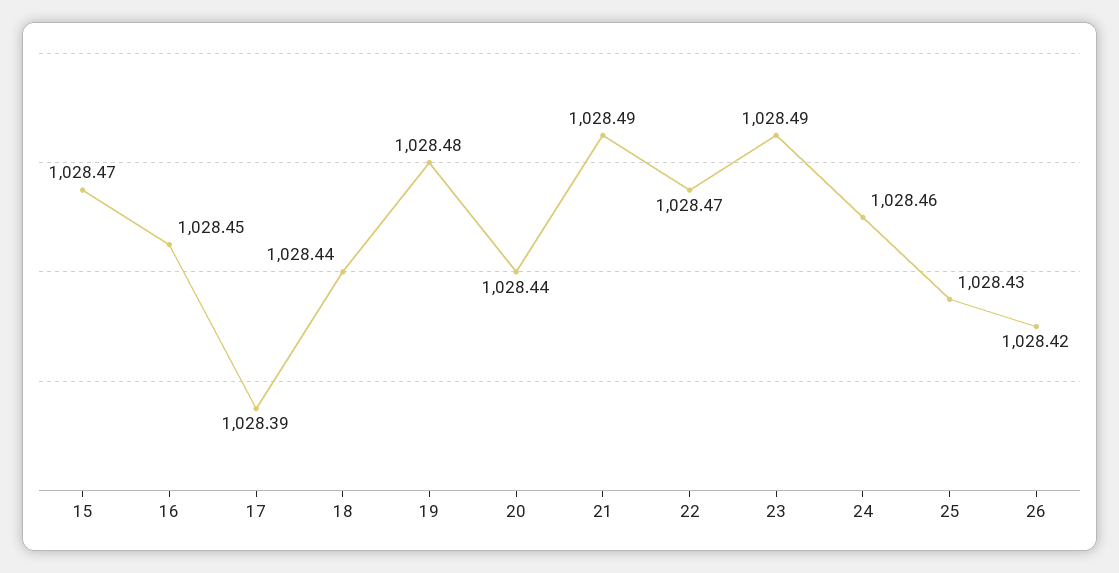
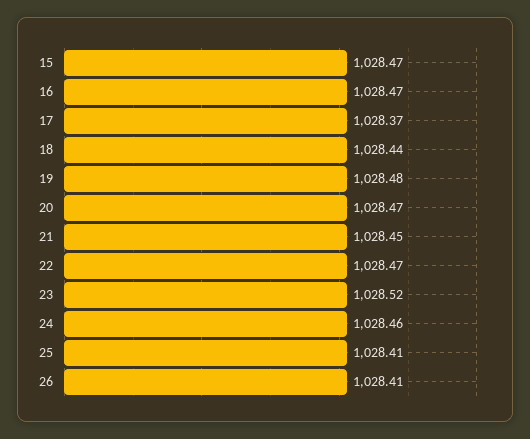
  {
    "15": 1028.47,
-   "16": 1028.45,
+   "16": 1028.47,
-   "17": 1028.39,
+   "17": 1028.37,
    "18": 1028.44,
    "19": 1028.48,
-   "20": 1028.44,
+   "20": 1028.47,
-   "21": 1028.49,
+   "21": 1028.45,
    "22": 1028.47,
-   "23": 1028.49,
+   "23": 1028.52,
    "24": 1028.46,
-   "25": 1028.43,
+   "25": 1028.41,
-   "26": 1028.42
+   "26": 1028.41
  }

